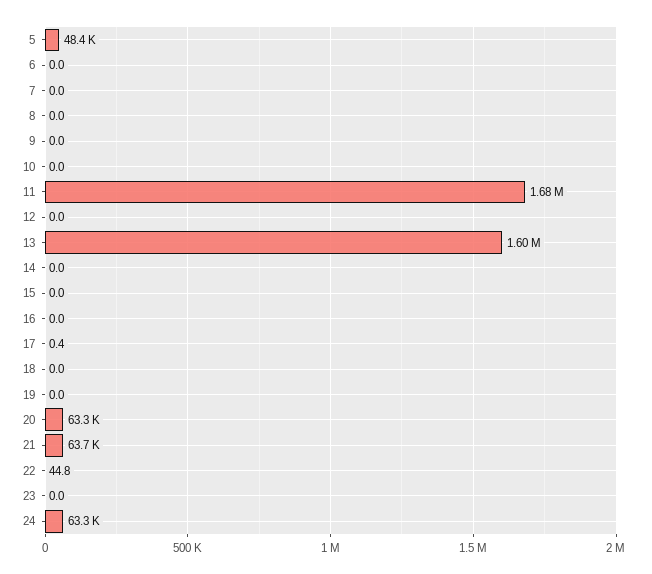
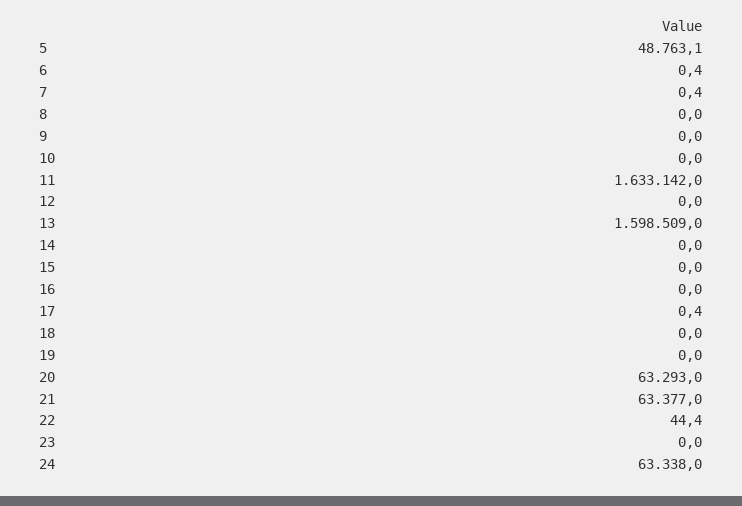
  {
-   "5": 48400,
+   "5": 48763.1,
-   "6": 0,
+   "6": 0.4,
-   "7": 0,
+   "7": 0.4,
    "8": 0,
    "9": 0,
    "10": 0,
-   "11": 1680000,
+   "11": 1633142,
    "12": 0,
    "13": 1598509,
    "14": 0,
    "15": 0,
    "16": 0,
    "17": 0.4,
    "18": 0,
    "19": 0,
    "20": 63293,
-   "21": 63700,
+   "21": 63377,
-   "22": 44.8,
+   "22": 44.4,
    "23": 0,
    "24": 63338
  }

